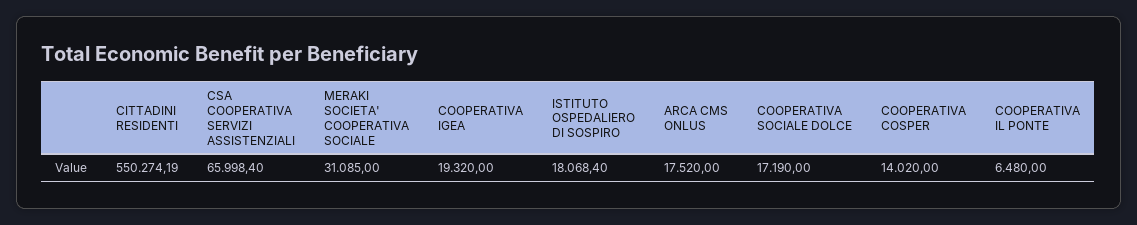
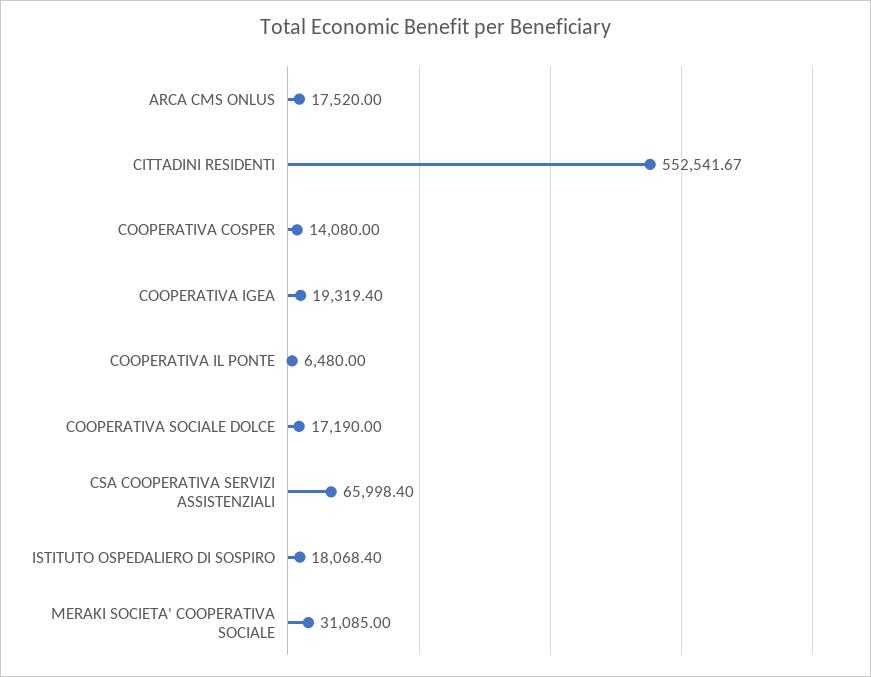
  {
-   "CITTADINI RESIDENTI": 550274.19,
+   "CITTADINI RESIDENTI": 552541.67,
    "CSA COOPERATIVA SERVIZI ASSISTENZIALI": 65998.4,
    "MERAKI SOCIETA' COOPERATIVA SOCIALE": 31085,
-   "COOPERATIVA IGEA": 19320,
+   "COOPERATIVA IGEA": 19319.4,
    "ISTITUTO OSPEDALIERO DI SOSPIRO": 18068.4,
    "ARCA CMS ONLUS": 17520,
    "COOPERATIVA SOCIALE DOLCE": 17190,
-   "COOPERATIVA COSPER": 14020,
+   "COOPERATIVA COSPER": 14080,
    "COOPERATIVA IL PONTE": 6480
  }

